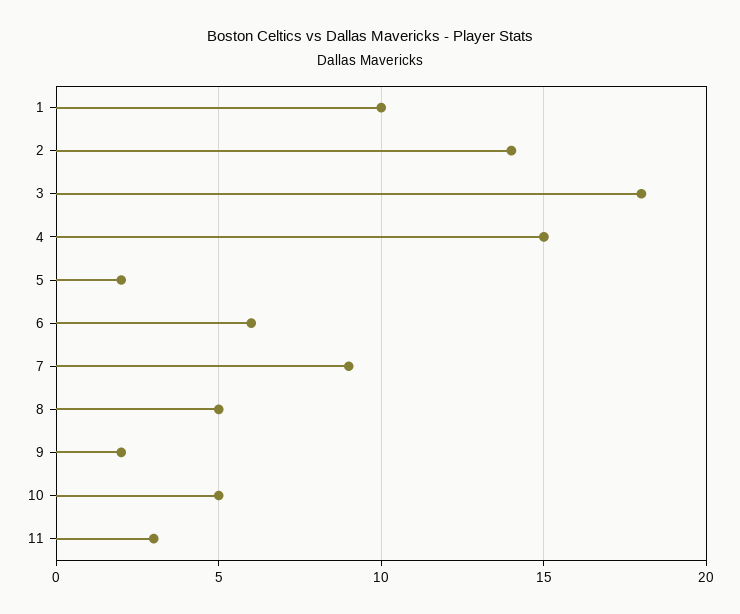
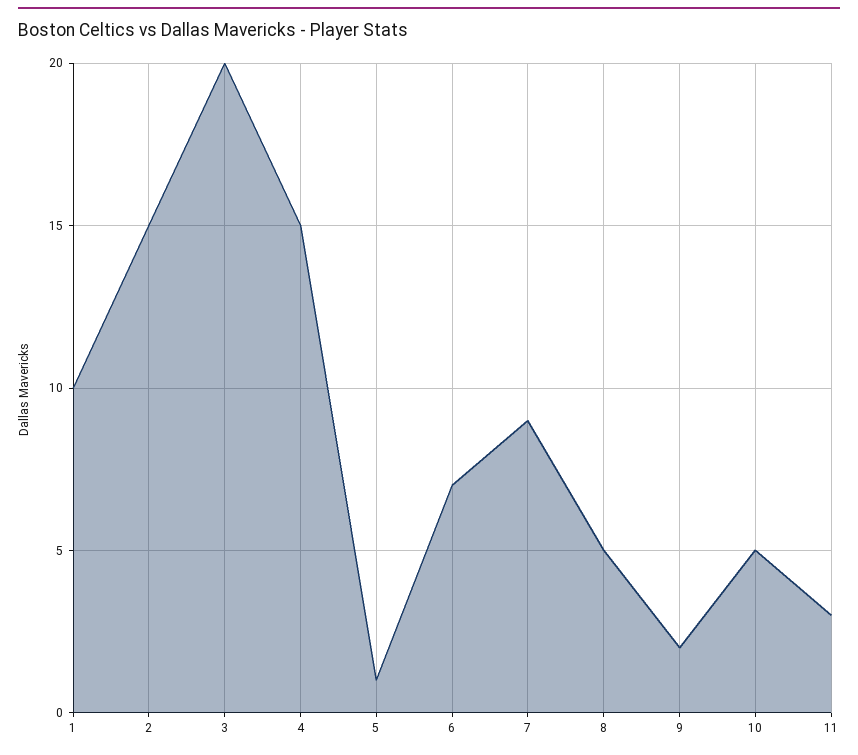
  {
    "1": 10,
-   "2": 14,
+   "2": 15,
-   "3": 18,
+   "3": 20,
    "4": 15,
-   "5": 2,
+   "5": 1,
-   "6": 6,
+   "6": 7,
    "7": 9,
    "8": 5,
    "9": 2,
    "10": 5,
    "11": 3
  }

